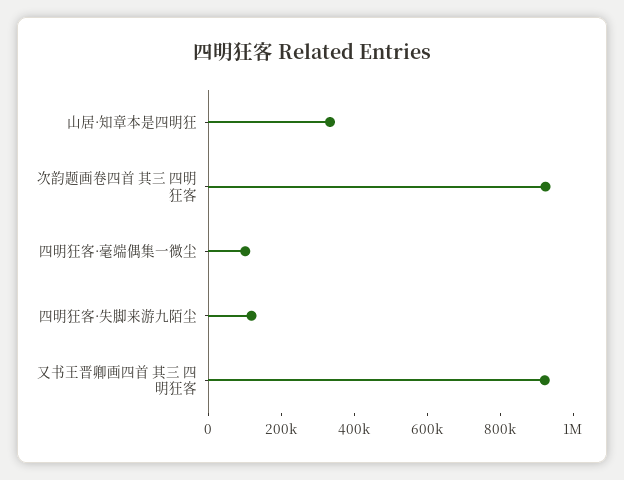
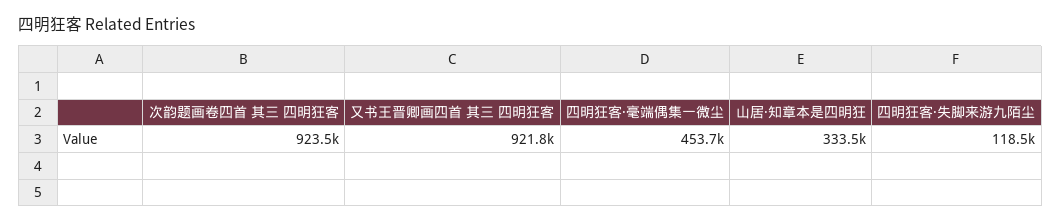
  {
    "山居·知章本是四明狂": 333500,
    "次韵题画卷四首 其三 四明狂客": 923500,
-   "四明狂客·毫端偶集一微尘": 100000,
+   "四明狂客·毫端偶集一微尘": 453700,
    "四明狂客·失脚来游九陌尘": 118500,
    "又书王晋卿画四首 其三 四明狂客": 921800
  }

